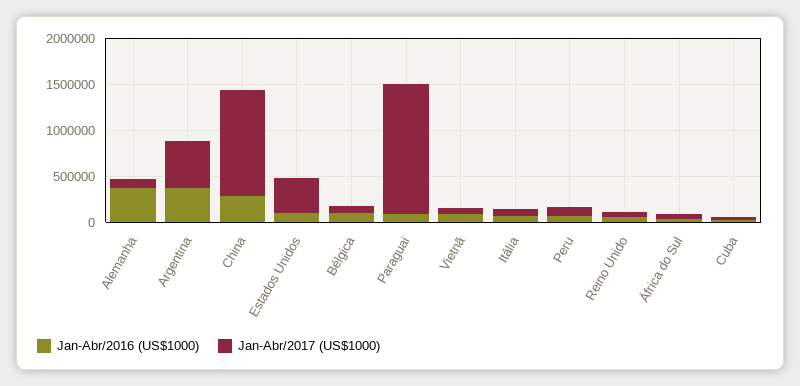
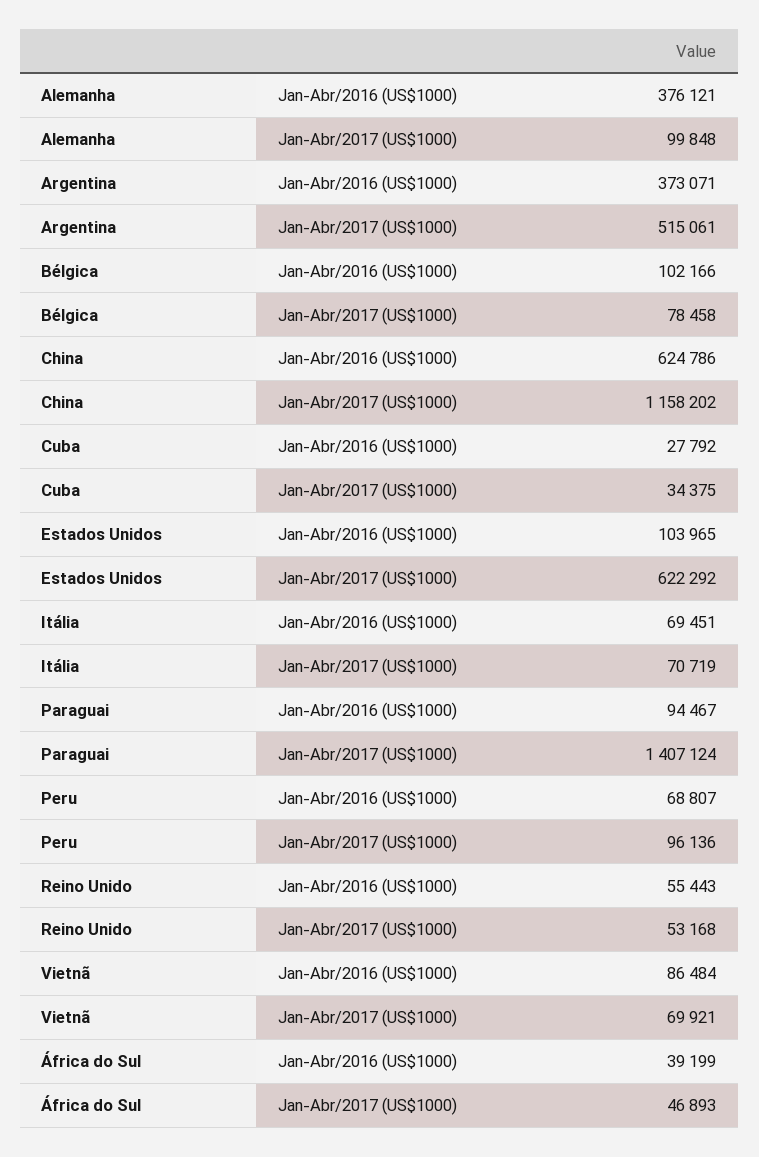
  {
    "Jan-Abr/2016 (US$1000)": {
      "Alemanha": 376121,
      "Argentina": 373071,
-     "China": 300000,
+     "China": 624786,
      "Estados Unidos": 103965,
      "Bélgica": 102166,
      "Paraguai": 94467,
      "Vietnã": 86484,
      "Itália": 69451,
      "Peru": 68807,
      "Reino Unido": 55443,
      "África do Sul": 39199,
      "Cuba": 27792
    },
    "Jan-Abr/2017 (US$1000)": {
      "Alemanha": 99848,
      "Argentina": 515061,
      "China": 1158202,
-     "Estados Unidos": 400000,
+     "Estados Unidos": 622292,
      "Bélgica": 78458,
      "Paraguai": 1407124,
      "Vietnã": 69921,
      "Itália": 70719,
      "Peru": 96136,
      "Reino Unido": 53168,
      "África do Sul": 46893,
      "Cuba": 34375
    }
  }

